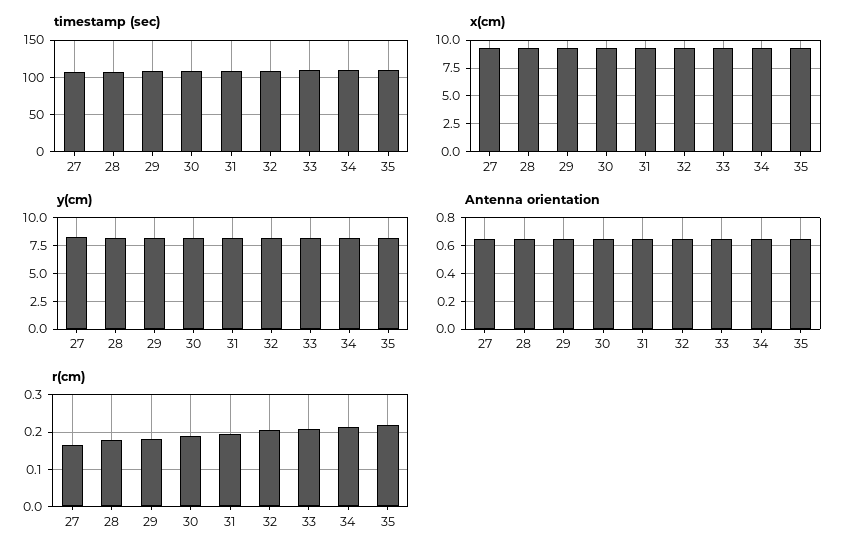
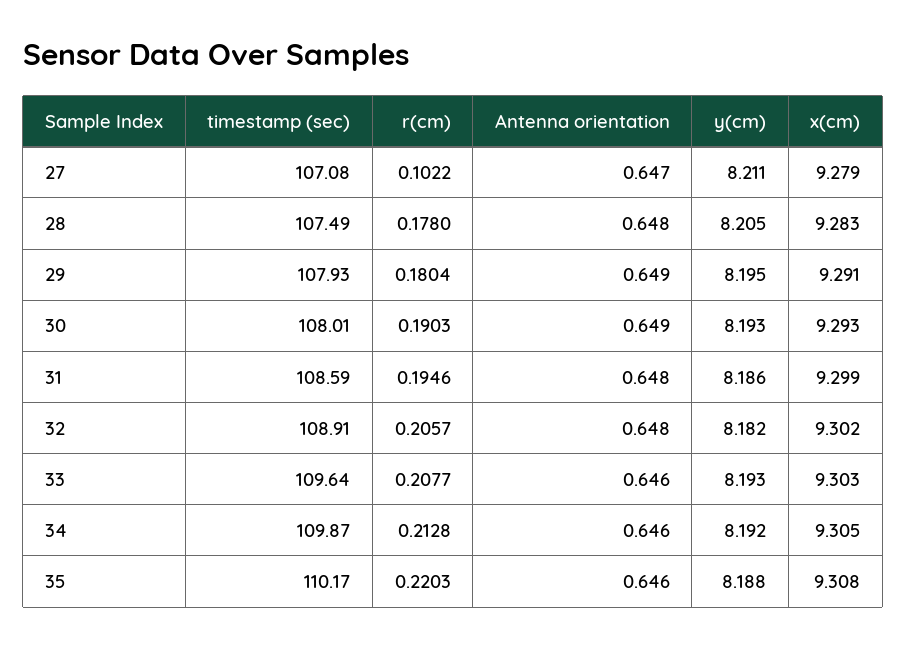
  {
    "timestamp (sec)": {
      "27": 107.08,
      "28": 107.49,
      "29": 107.93,
      "30": 108.01,
      "31": 108.59,
      "32": 108.91,
      "33": 109.64,
      "34": 109.87,
      "35": 110.17
    },
    "x(cm)": {
      "27": 9.279,
      "28": 9.283,
      "29": 9.291,
      "30": 9.293,
      "31": 9.299,
      "32": 9.302,
      "33": 9.303,
      "34": 9.305,
      "35": 9.308
    },
    "y(cm)": {
      "27": 8.211,
      "28": 8.205,
      "29": 8.195,
      "30": 8.193,
      "31": 8.186,
      "32": 8.182,
      "33": 8.193,
      "34": 8.192,
      "35": 8.188
    },
    "Antenna orientation": {
      "27": 0.647,
      "28": 0.648,
      "29": 0.649,
      "30": 0.649,
      "31": 0.648,
      "32": 0.648,
      "33": 0.646,
      "34": 0.646,
      "35": 0.646
    },
    "r(cm)": {
-     "27": 0.16,
+     "27": 0.1022,
      "28": 0.178,
      "29": 0.1804,
      "30": 0.1903,
      "31": 0.1946,
      "32": 0.2057,
      "33": 0.2077,
      "34": 0.2128,
      "35": 0.2203
    }
  }

